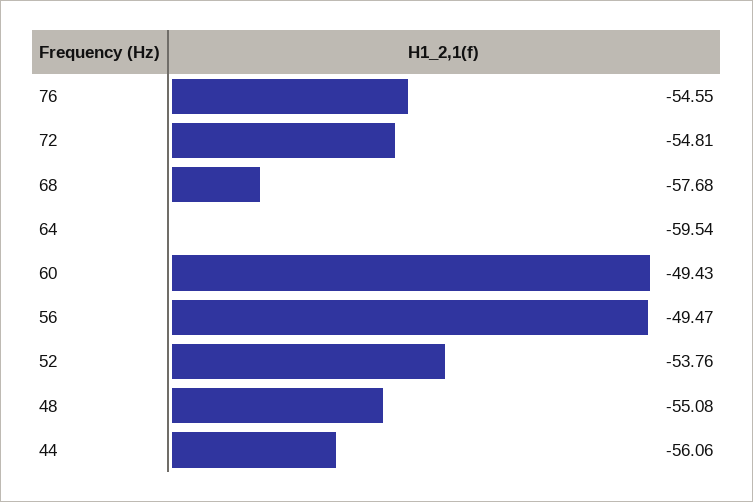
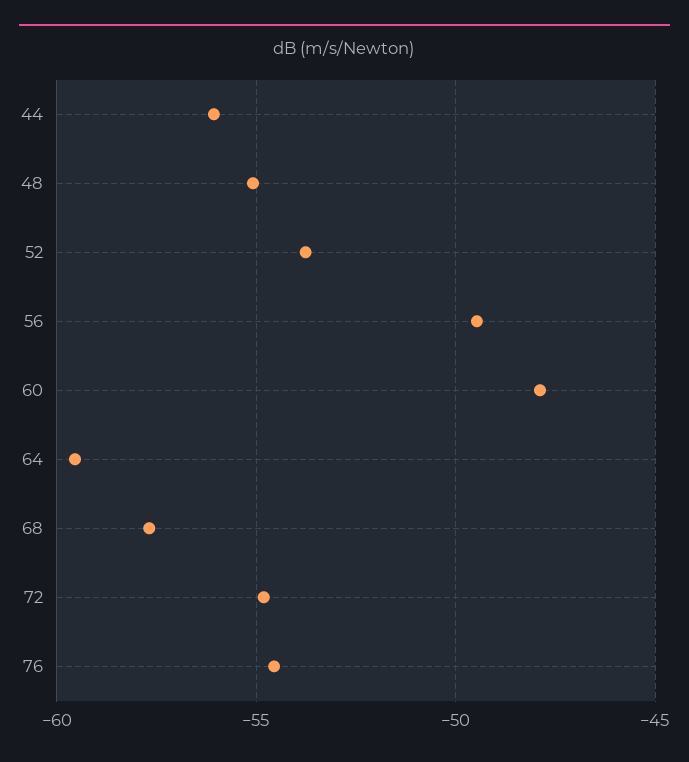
  {
    "76": -54.55,
    "72": -54.81,
    "68": -57.68,
    "64": -59.54,
-   "60": -49.43,
+   "60": -48,
    "56": -49.47,
    "52": -53.76,
    "48": -55.08,
    "44": -56.06
  }

